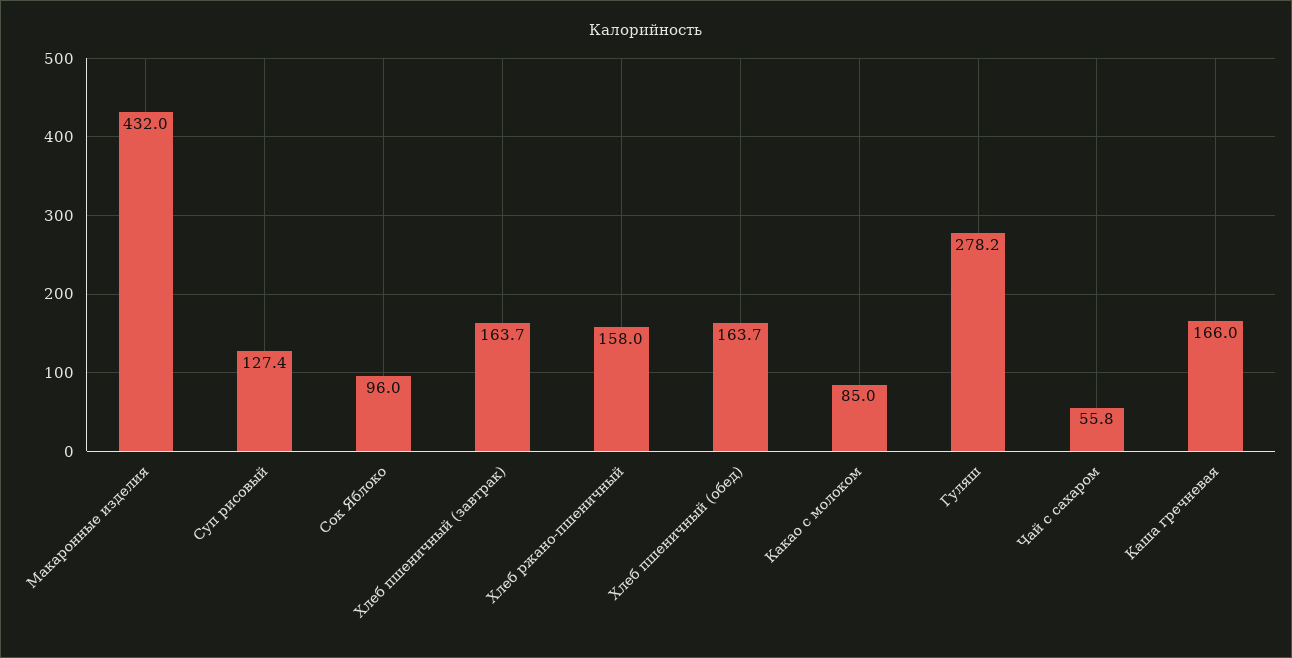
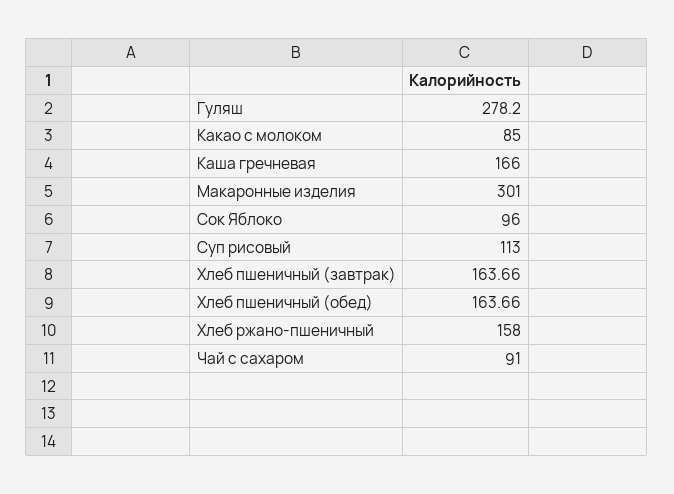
  {
-   "Макаронные изделия": 432,
+   "Макаронные изделия": 301,
-   "Суп рисовый": 127.4,
+   "Суп рисовый": 113,
    "Сок Яблоко": 96,
    "Хлеб пшеничный (завтрак)": 163.66,
    "Хлеб ржано-пшеничный": 158,
    "Хлеб пшеничный (обед)": 163.66,
    "Какао с молоком": 85,
    "Гуляш": 278.2,
-   "Чай с сахаром": 55.8,
+   "Чай с сахаром": 91,
    "Каша гречневая": 166
  }

